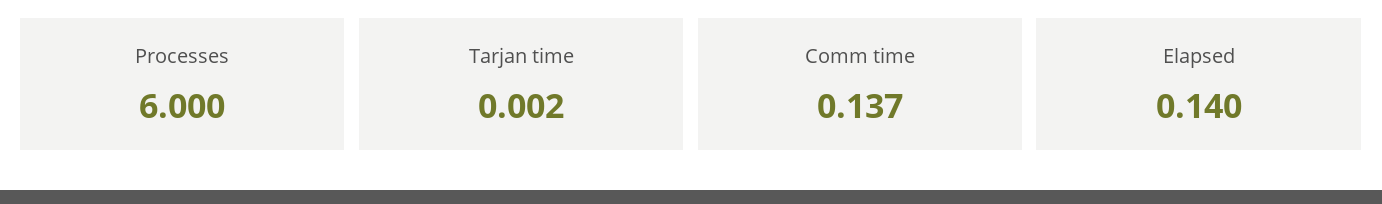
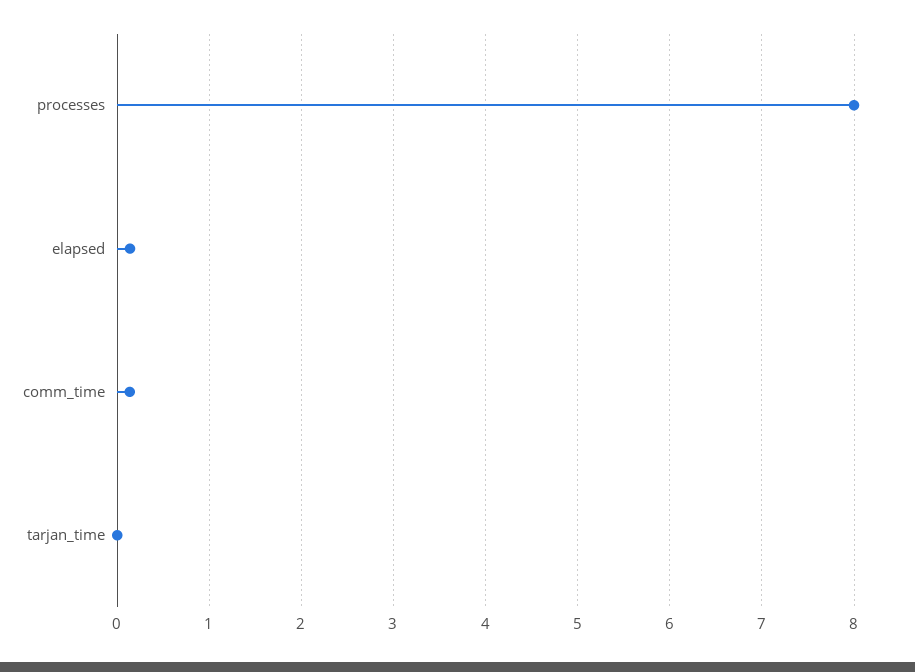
  {
-   "Processes": 6,
+   "Processes": 8,
    "Tarjan time": 0.002,
    "Comm time": 0.137,
    "Elapsed": 0.14
  }

